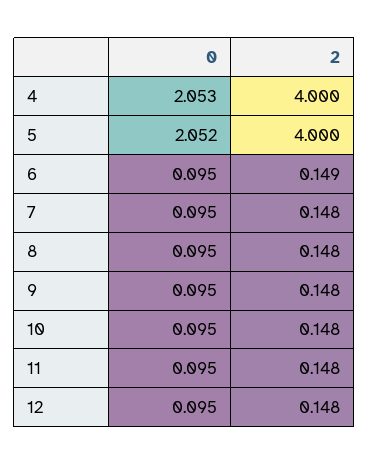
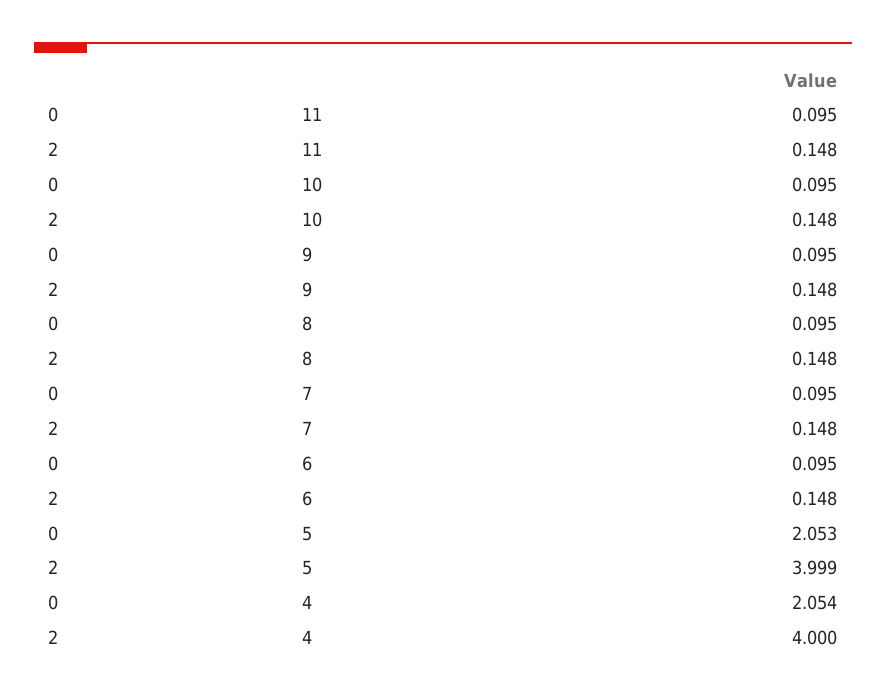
  {
    "0": {
-     "4": 2.053,
+     "4": 2.054,
-     "5": 2.052,
+     "5": 2.053,
      "6": 0.095,
      "7": 0.095,
      "8": 0.095,
      "9": 0.095,
      "10": 0.095,
-     "11": 0.095,
+     "11": 0.095
-     "12": 0.095
    },
    "2": {
      "4": 4,
-     "5": 4,
+     "5": 3.999,
-     "6": 0.149,
+     "6": 0.148,
      "7": 0.148,
      "8": 0.148,
      "9": 0.148,
      "10": 0.148,
-     "11": 0.148,
+     "11": 0.148
-     "12": 0.148
    }
  }

